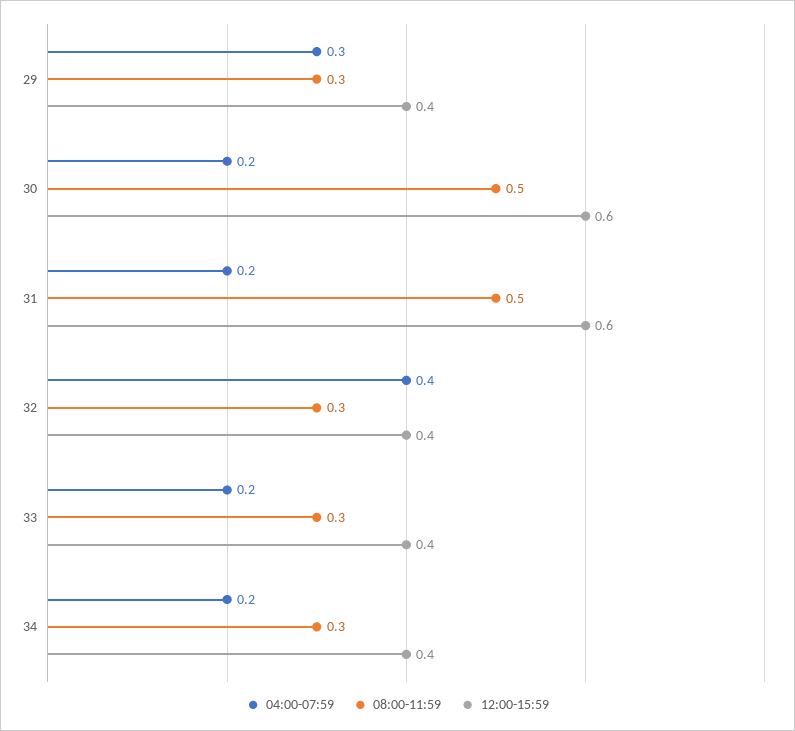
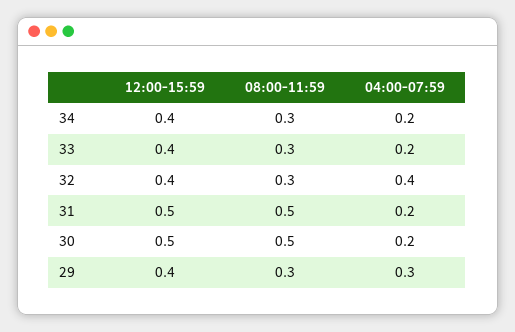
  {
    "04:00-07:59": {
      "29": 0.3,
      "30": 0.2,
      "31": 0.2,
      "32": 0.4,
      "33": 0.2,
      "34": 0.2
    },
    "08:00-11:59": {
      "29": 0.3,
      "30": 0.5,
      "31": 0.5,
      "32": 0.3,
      "33": 0.3,
      "34": 0.3
    },
    "12:00-15:59": {
      "29": 0.4,
-     "30": 0.6,
+     "30": 0.5,
-     "31": 0.6,
+     "31": 0.5,
      "32": 0.4,
      "33": 0.4,
      "34": 0.4
    }
  }

